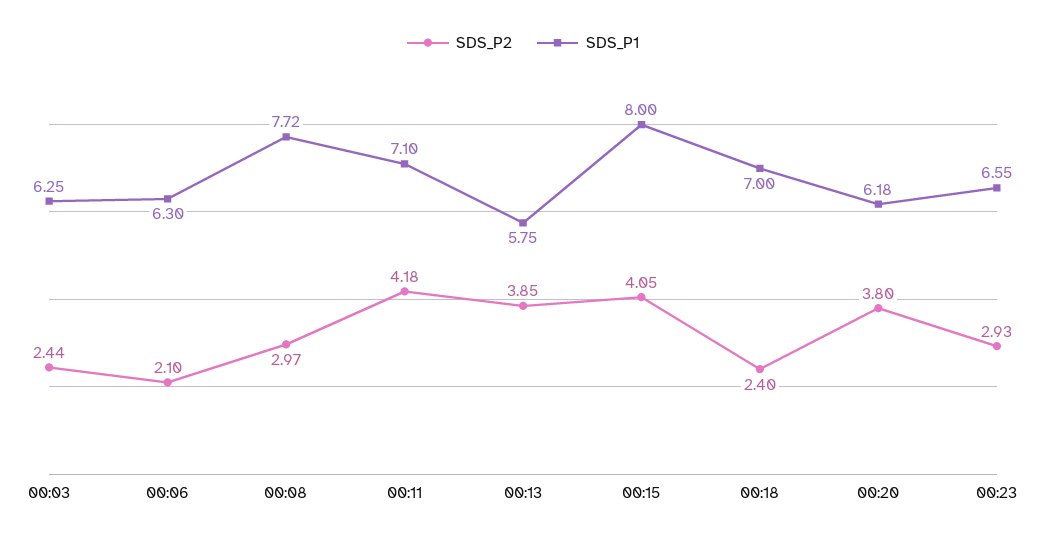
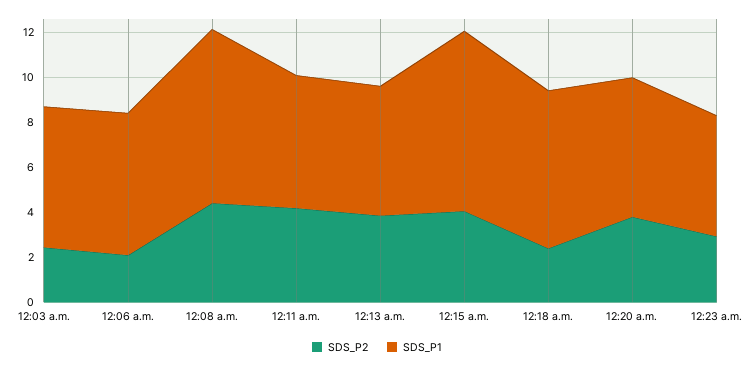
  {
    "SDS_P2": {
      "00:03": 2.44,
      "00:06": 2.1,
-     "00:08": 2.97,
+     "00:08": 4.5,
      "00:11": 4.18,
      "00:13": 3.85,
      "00:15": 4.05,
      "00:18": 2.4,
      "00:20": 3.8,
      "00:23": 2.93
    },
    "SDS_P1": {
      "00:03": 6.25,
      "00:06": 6.3,
      "00:08": 7.72,
-     "00:11": 7.1,
+     "00:11": 6,
      "00:13": 5.75,
      "00:15": 8,
      "00:18": 7,
      "00:20": 6.18,
-     "00:23": 6.55
+     "00:23": 5.5
    }
  }

